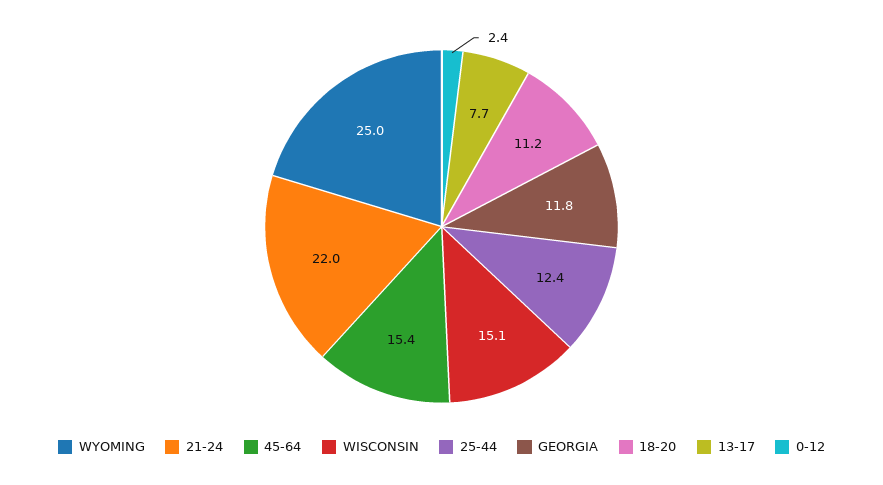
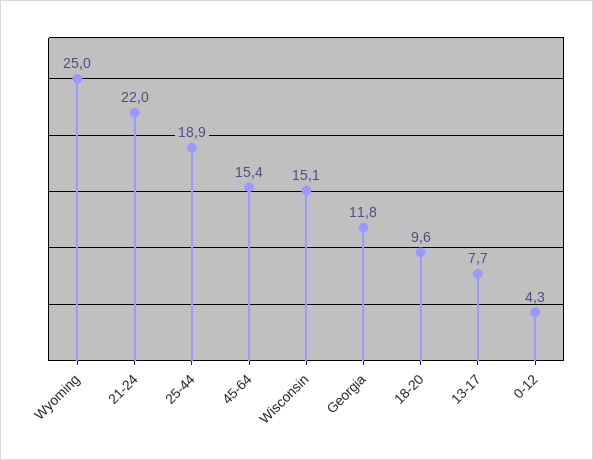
  {
    "WYOMING": 25,
    "21-24": 22,
    "45-64": 15.4,
    "WISCONSIN": 15.1,
-   "25-44": 12.4,
+   "25-44": 18.9,
    "GEORGIA": 11.8,
-   "18-20": 11.2,
+   "18-20": 9.6,
    "13-17": 7.7,
-   "0-12": 2.4
+   "0-12": 4.3
  }

